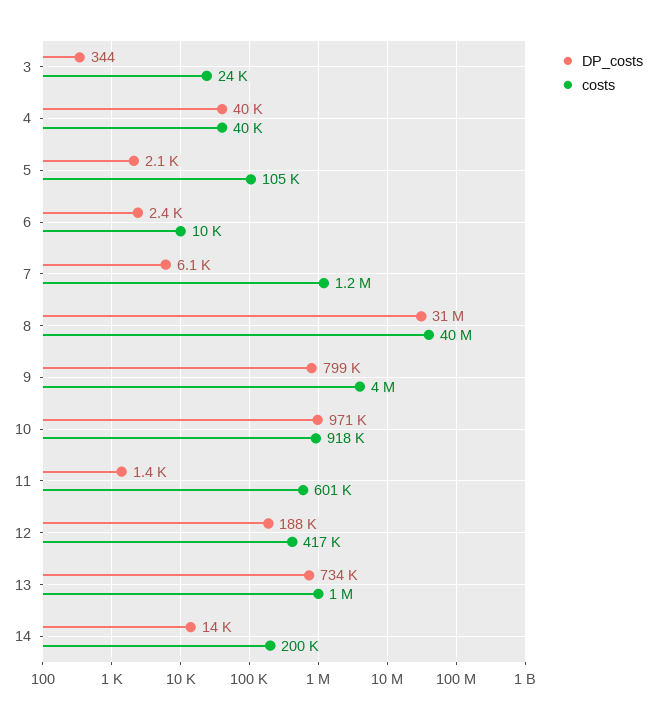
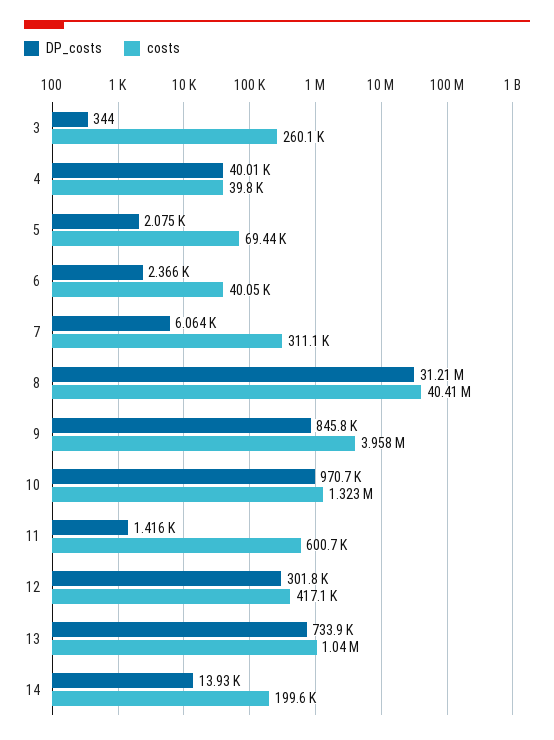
  {
    "DP_costs": {
      "3": 344,
      "4": 40010,
      "5": 2075,
      "6": 2366,
      "7": 6064,
      "8": 31210000,
-     "9": 799000,
+     "9": 845800,
      "10": 970700,
      "11": 1416,
-     "12": 188000,
+     "12": 301800,
      "13": 733900,
      "14": 13930
    },
    "costs": {
-     "3": 24000,
+     "3": 260100,
      "4": 39800,
-     "5": 105000,
+     "5": 69440,
-     "6": 10000,
+     "6": 40050,
-     "7": 1200000,
+     "7": 311100,
      "8": 40410000,
      "9": 3958000,
-     "10": 918000,
+     "10": 1323000,
      "11": 600700,
      "12": 417100,
      "13": 1040000,
      "14": 199600
    }
  }

